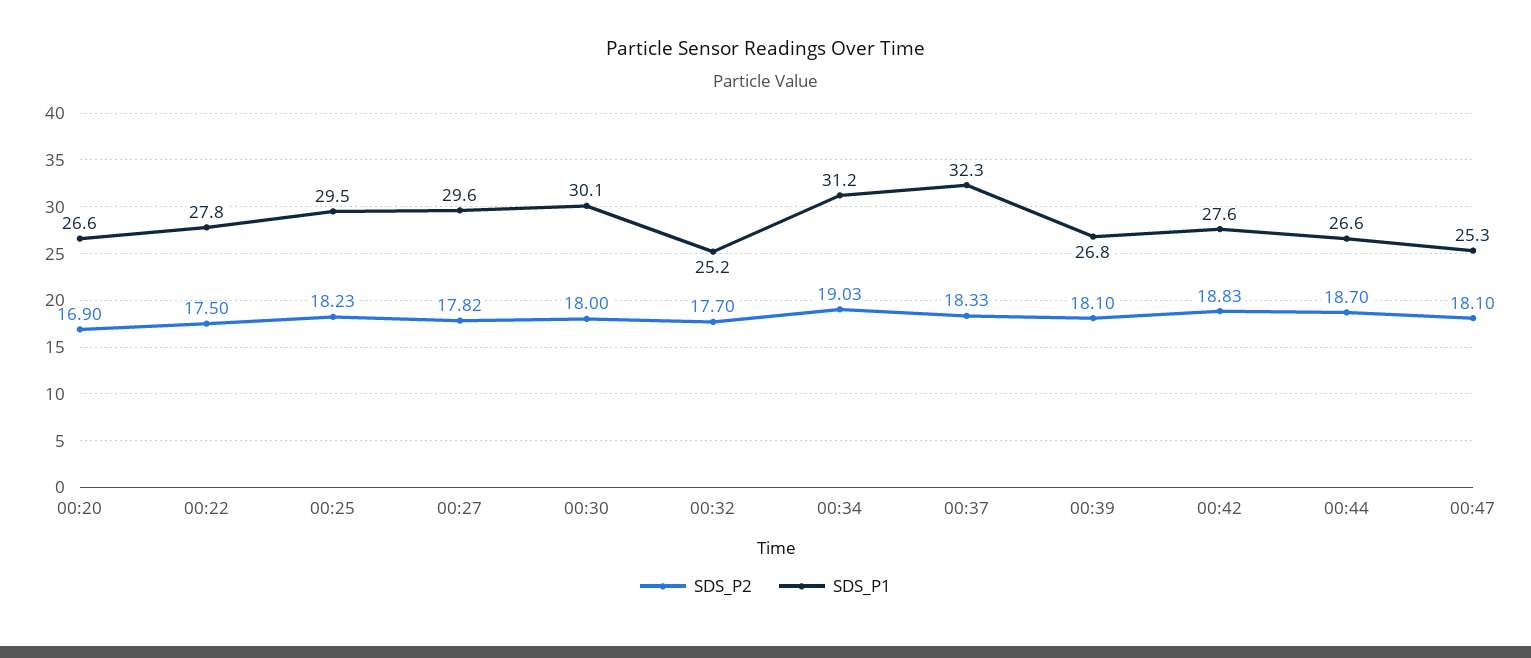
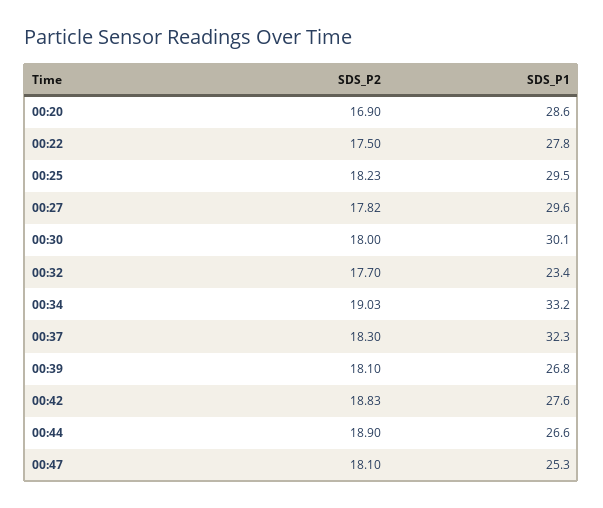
  {
    "SDS_P2": {
      "00:20": 16.9,
      "00:22": 17.5,
      "00:25": 18.23,
      "00:27": 17.82,
      "00:30": 18,
      "00:32": 17.7,
      "00:34": 19.03,
-     "00:37": 18.33,
+     "00:37": 18.3,
      "00:39": 18.1,
      "00:42": 18.83,
-     "00:44": 18.7,
+     "00:44": 18.9,
      "00:47": 18.1
    },
    "SDS_P1": {
-     "00:20": 26.6,
+     "00:20": 28.6,
      "00:22": 27.8,
      "00:25": 29.5,
      "00:27": 29.6,
      "00:30": 30.1,
-     "00:32": 25.2,
+     "00:32": 23.4,
-     "00:34": 31.2,
+     "00:34": 33.2,
      "00:37": 32.3,
      "00:39": 26.8,
      "00:42": 27.6,
      "00:44": 26.6,
      "00:47": 25.3
    }
  }

